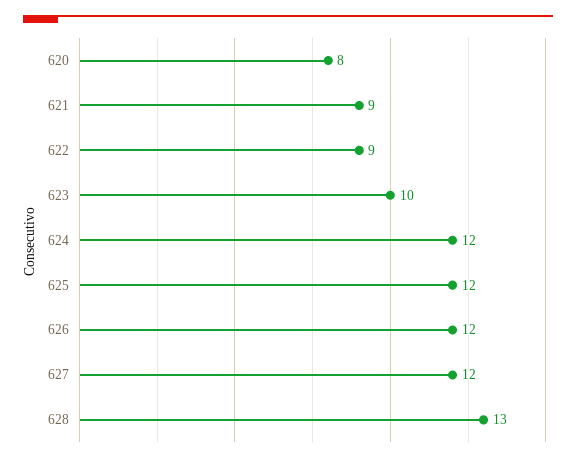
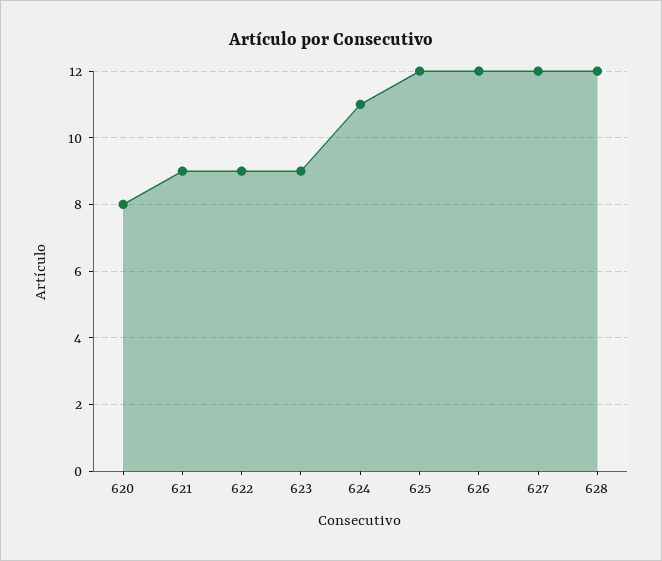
  {
    "620": 8,
    "621": 9,
    "622": 9,
-   "623": 10,
+   "623": 9,
-   "624": 12,
+   "624": 11,
    "625": 12,
    "626": 12,
    "627": 12,
-   "628": 13
+   "628": 12
  }

